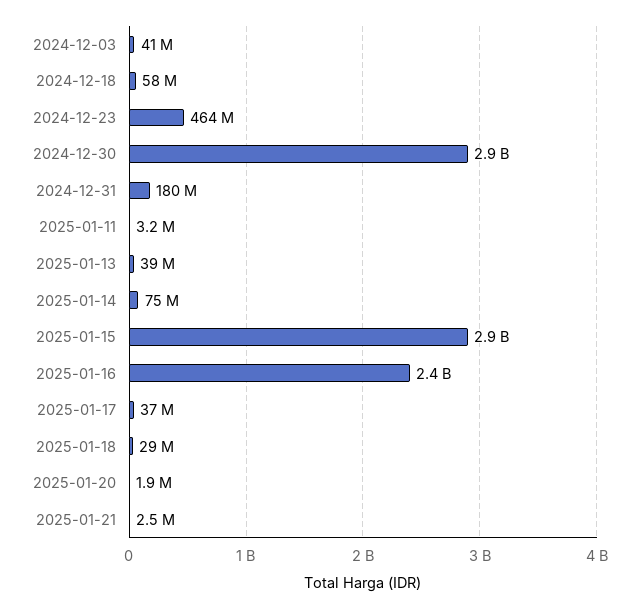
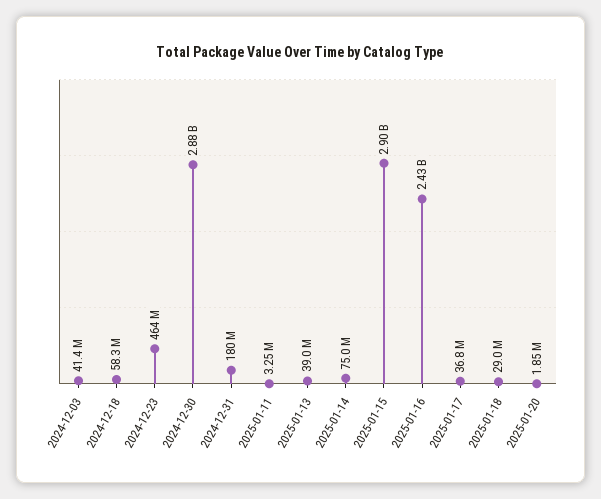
  {
    "2024-12-03": 41400000,
    "2024-12-18": 58300000,
    "2024-12-23": 464000000,
    "2024-12-30": 2880000000,
    "2024-12-31": 180000000,
    "2025-01-11": 3250000,
    "2025-01-13": 39000000,
    "2025-01-14": 75000000,
    "2025-01-15": 2900000000,
    "2025-01-16": 2430000000,
    "2025-01-17": 36800000,
    "2025-01-18": 29000000,
-   "2025-01-20": 1850000,
+   "2025-01-20": 1850000
-   "2025-01-21": 2500000
  }

